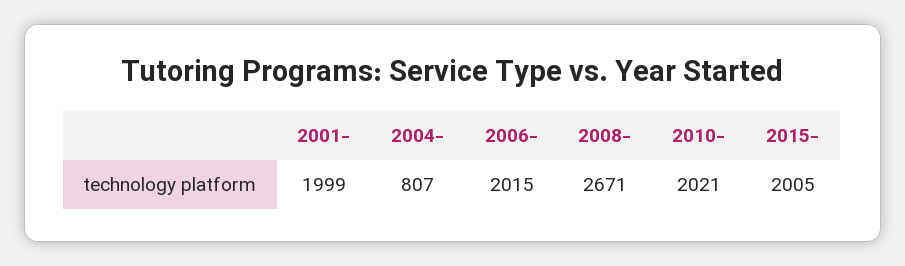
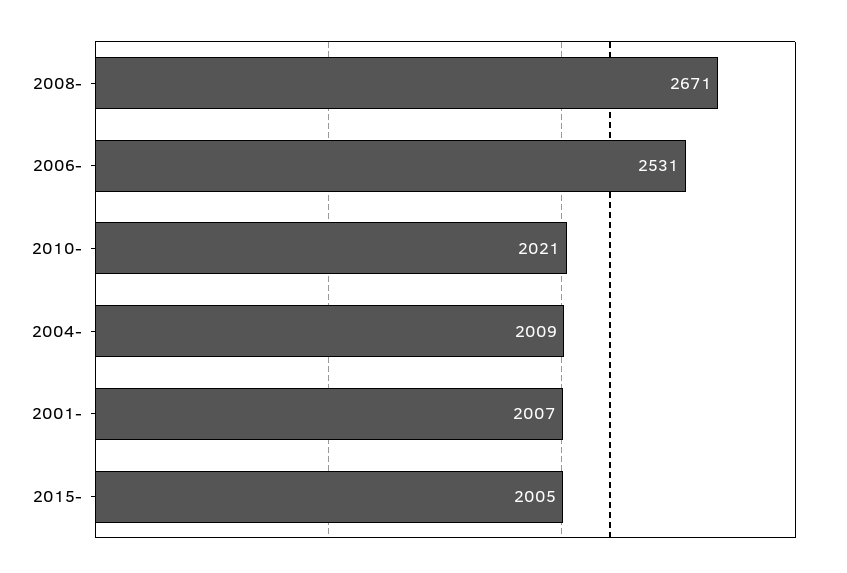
  {
-   "2001-": 1999,
+   "2001-": 2007,
-   "2004-": 807,
+   "2004-": 2009,
-   "2006-": 2015,
+   "2006-": 2531,
    "2008-": 2671,
    "2010-": 2021,
    "2015-": 2005
  }

